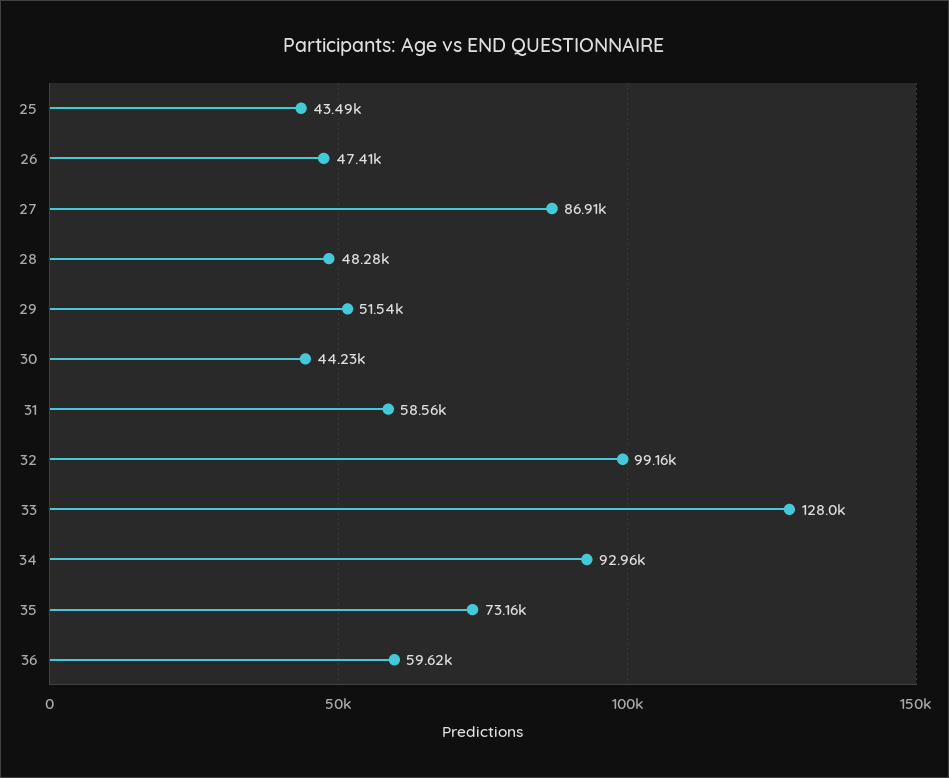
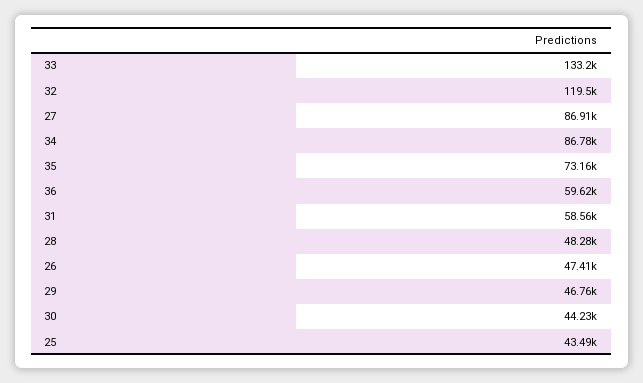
  {
    "25": 43490,
    "26": 47410,
    "27": 86910,
    "28": 48280,
-   "29": 51540,
+   "29": 46760,
    "30": 44230,
    "31": 58560,
-   "32": 99160,
+   "32": 119500,
-   "33": 128000,
+   "33": 133200,
-   "34": 92960,
+   "34": 86780,
    "35": 73160,
    "36": 59620
  }

